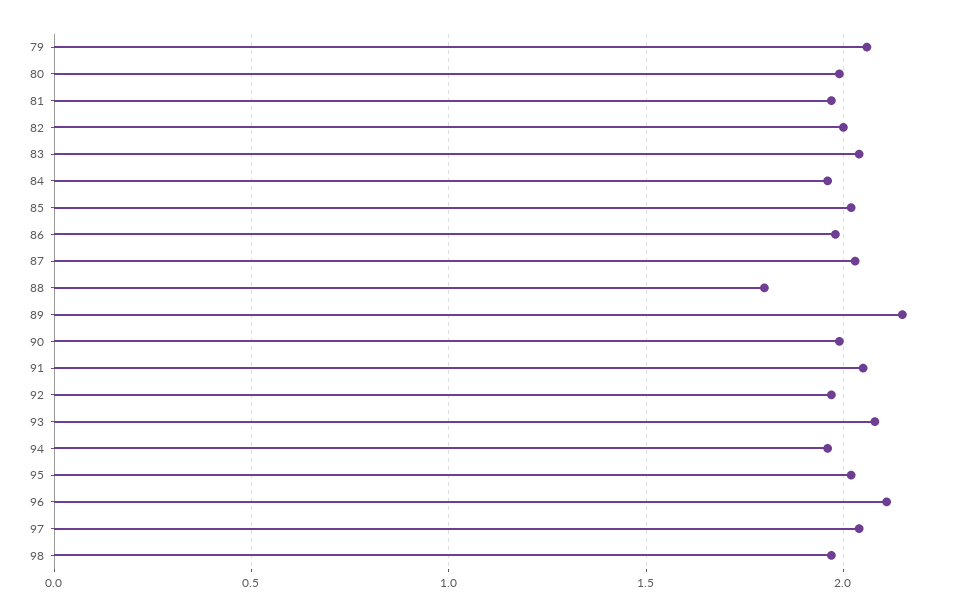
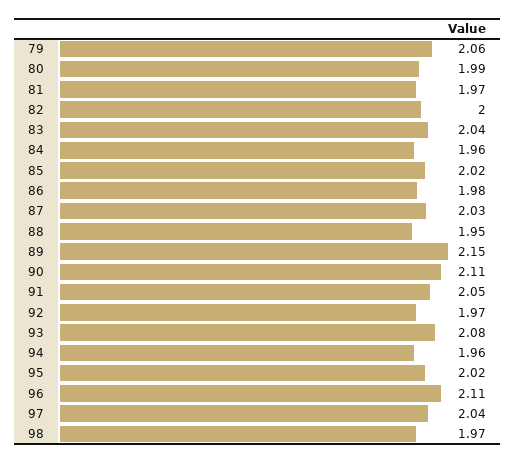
  {
    "79": 2.06,
    "80": 1.99,
    "81": 1.97,
    "82": 2,
    "83": 2.04,
    "84": 1.96,
    "85": 2.02,
    "86": 1.98,
    "87": 2.03,
-   "88": 1.8,
+   "88": 1.95,
    "89": 2.15,
-   "90": 2,
+   "90": 2.11,
    "91": 2.05,
    "92": 1.97,
    "93": 2.08,
    "94": 1.96,
    "95": 2.02,
    "96": 2.11,
    "97": 2.04,
    "98": 1.97
  }

